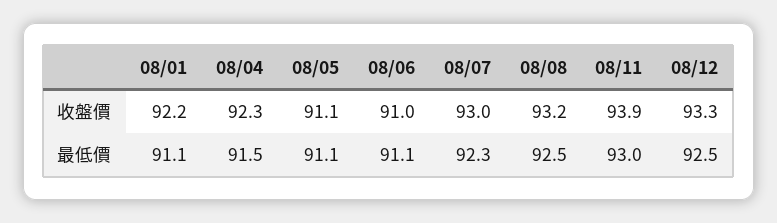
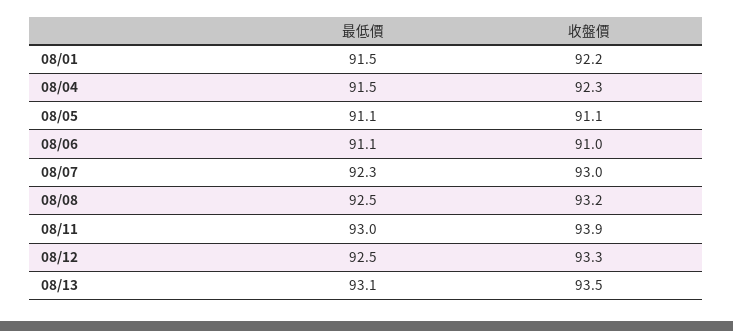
  {
    "08/01": {
      "收盤價": 92.2,
-     "最低價": 91.1
+     "最低價": 91.5
    },
    "08/04": {
      "收盤價": 92.3,
      "最低價": 91.5
    },
    "08/05": {
      "收盤價": 91.1,
      "最低價": 91.1
    },
    "08/06": {
      "收盤價": 91,
      "最低價": 91.1
    },
    "08/07": {
      "收盤價": 93,
      "最低價": 92.3
    },
    "08/08": {
      "收盤價": 93.2,
      "最低價": 92.5
    },
    "08/11": {
      "收盤價": 93.9,
      "最低價": 93
    },
    "08/12": {
      "收盤價": 93.3,
      "最低價": 92.5
-   }
+   },
+   "08/13": {
+     "最低價": 93.1,
+     "收盤價": 93.5
+   }
  }

